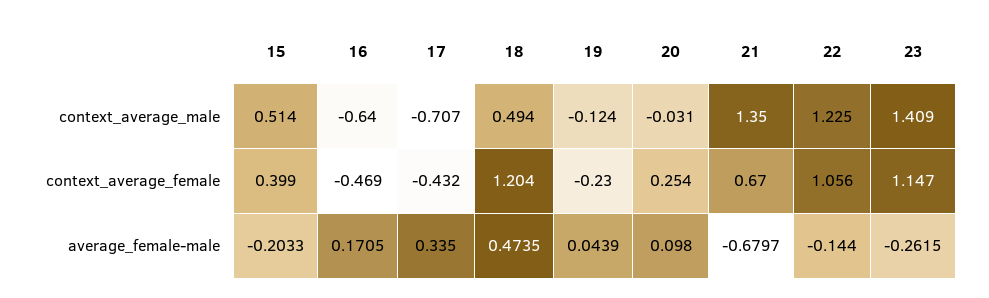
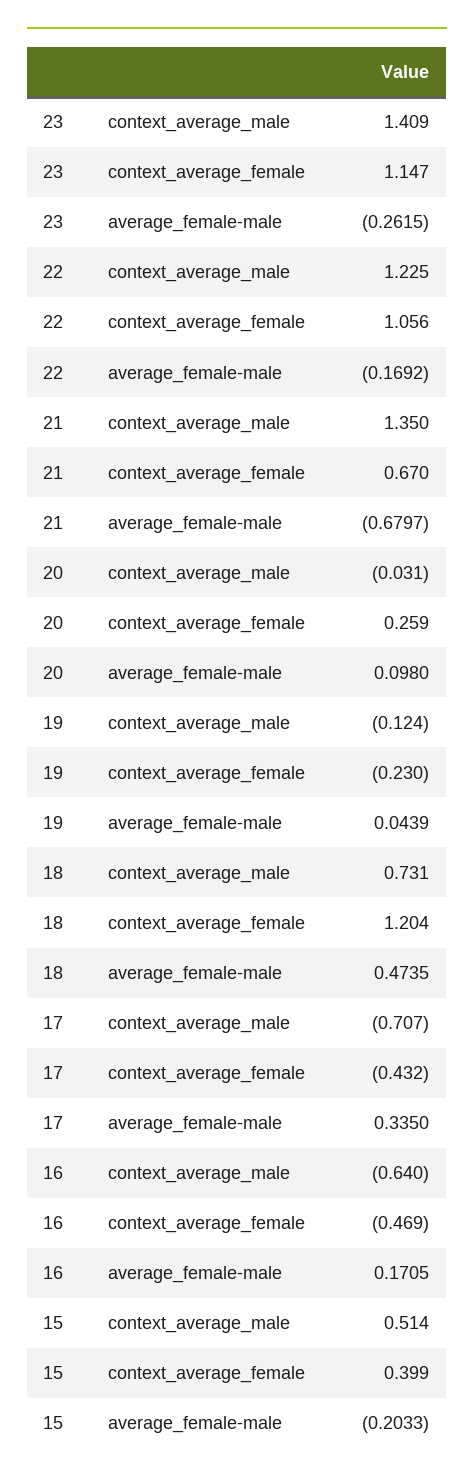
  {
    "15": {
      "context_average_male": 0.514,
      "context_average_female": 0.399,
      "average_female-male": -0.2033
    },
    "16": {
      "context_average_male": -0.64,
      "context_average_female": -0.469,
      "average_female-male": 0.1705
    },
    "17": {
      "context_average_male": -0.707,
      "context_average_female": -0.432,
      "average_female-male": 0.335
    },
    "18": {
-     "context_average_male": 0.494,
+     "context_average_male": 0.731,
      "context_average_female": 1.204,
      "average_female-male": 0.4735
    },
    "19": {
      "context_average_male": -0.124,
      "context_average_female": -0.23,
      "average_female-male": 0.0439
    },
    "20": {
      "context_average_male": -0.031,
-     "context_average_female": 0.254,
+     "context_average_female": 0.259,
      "average_female-male": 0.098
    },
    "21": {
      "context_average_male": 1.35,
      "context_average_female": 0.67,
      "average_female-male": -0.6797
    },
    "22": {
      "context_average_male": 1.225,
      "context_average_female": 1.056,
-     "average_female-male": -0.144
+     "average_female-male": -0.1692
    },
    "23": {
      "context_average_male": 1.409,
      "context_average_female": 1.147,
      "average_female-male": -0.2615
    }
  }

